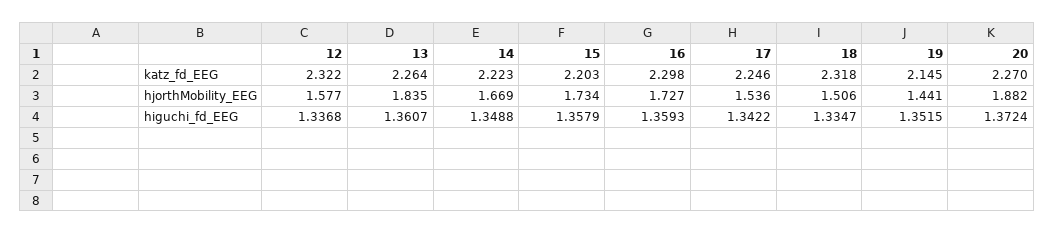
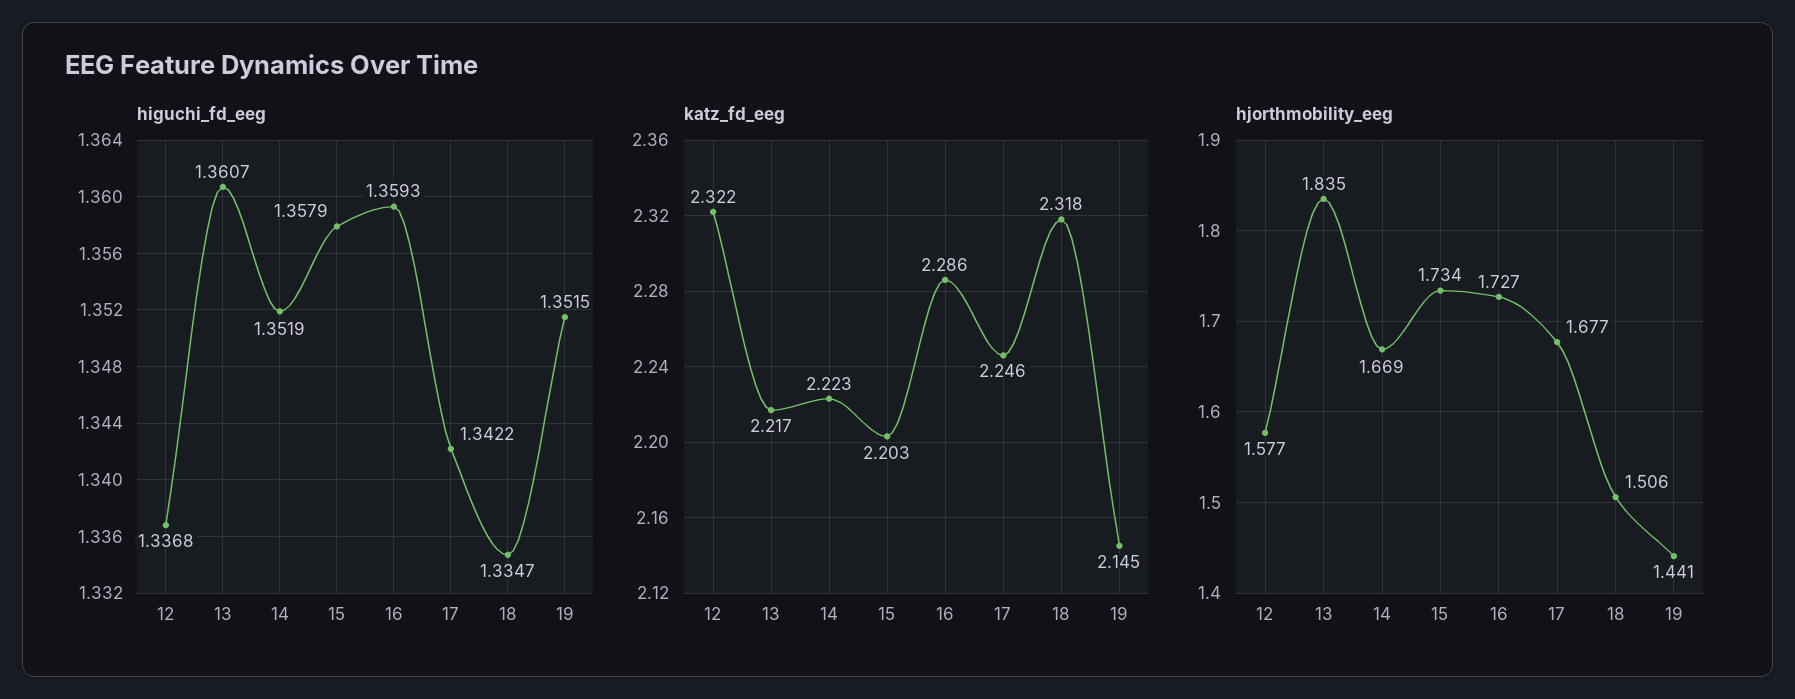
  {
    "katz_fd_EEG": {
      "12": 2.322,
-     "13": 2.264,
+     "13": 2.217,
      "14": 2.223,
      "15": 2.203,
-     "16": 2.298,
+     "16": 2.286,
      "17": 2.246,
      "18": 2.318,
-     "19": 2.145,
+     "19": 2.145
-     "20": 2.27
    },
    "hjorthMobility_EEG": {
      "12": 1.577,
      "13": 1.835,
      "14": 1.669,
      "15": 1.734,
      "16": 1.727,
-     "17": 1.536,
+     "17": 1.677,
      "18": 1.506,
-     "19": 1.441,
+     "19": 1.441
-     "20": 1.882
    },
    "higuchi_fd_EEG": {
      "12": 1.3368,
      "13": 1.3607,
-     "14": 1.3488,
+     "14": 1.3519,
      "15": 1.3579,
      "16": 1.3593,
      "17": 1.3422,
      "18": 1.3347,
-     "19": 1.3515,
+     "19": 1.3515
-     "20": 1.3724
    }
  }

